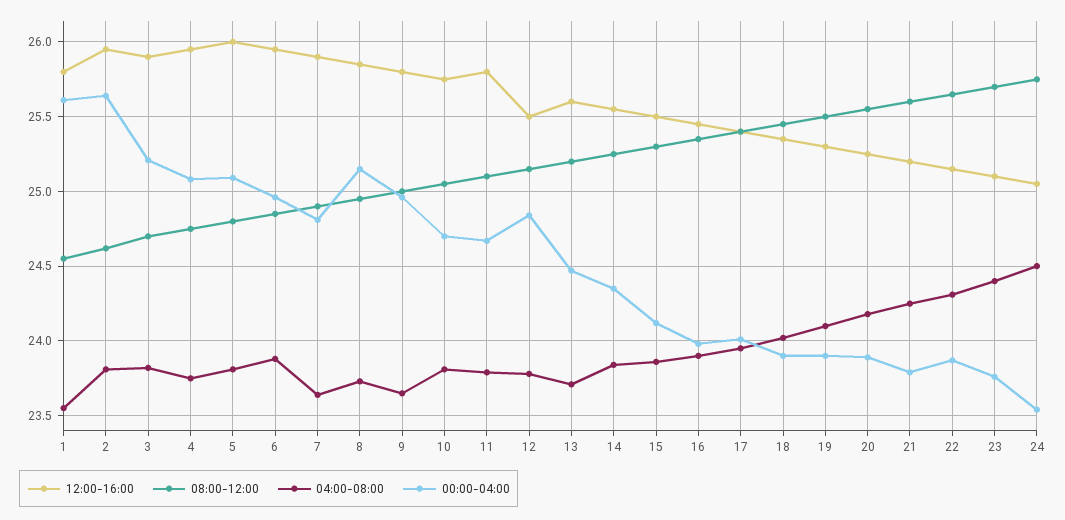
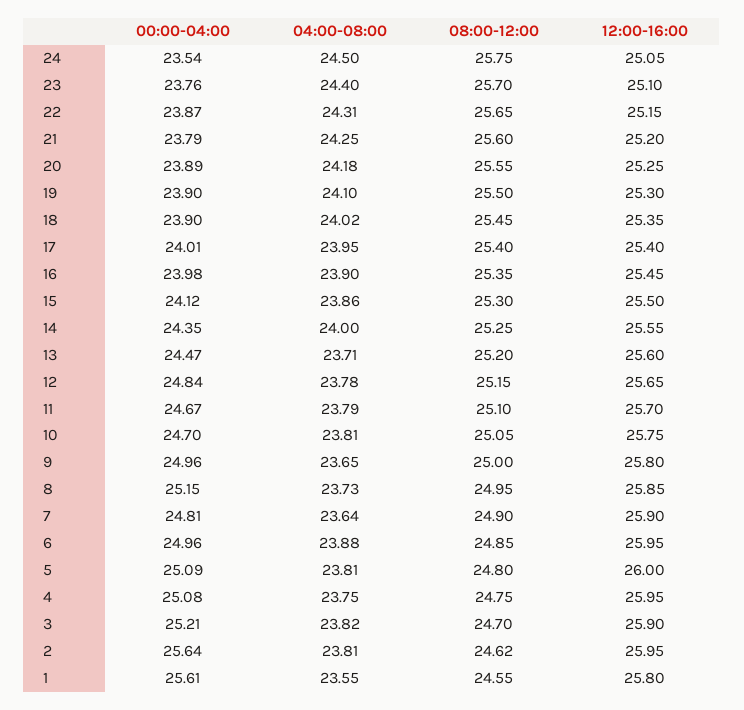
  {
    "12:00-16:00": {
      "1": 25.8,
      "2": 25.95,
      "3": 25.9,
      "4": 25.95,
      "5": 26,
      "6": 25.95,
      "7": 25.9,
      "8": 25.85,
      "9": 25.8,
      "10": 25.75,
-     "11": 25.8,
+     "11": 25.7,
-     "12": 25.5,
+     "12": 25.65,
      "13": 25.6,
      "14": 25.55,
      "15": 25.5,
      "16": 25.45,
      "17": 25.4,
      "18": 25.35,
      "19": 25.3,
      "20": 25.25,
      "21": 25.2,
      "22": 25.15,
      "23": 25.1,
      "24": 25.05
    },
    "08:00-12:00": {
      "1": 24.55,
      "2": 24.62,
      "3": 24.7,
      "4": 24.75,
      "5": 24.8,
      "6": 24.85,
      "7": 24.9,
      "8": 24.95,
      "9": 25,
      "10": 25.05,
      "11": 25.1,
      "12": 25.15,
      "13": 25.2,
      "14": 25.25,
      "15": 25.3,
      "16": 25.35,
      "17": 25.4,
      "18": 25.45,
      "19": 25.5,
      "20": 25.55,
      "21": 25.6,
      "22": 25.65,
      "23": 25.7,
      "24": 25.75
    },
    "04:00-08:00": {
      "1": 23.55,
      "2": 23.81,
      "3": 23.82,
      "4": 23.75,
      "5": 23.81,
      "6": 23.88,
      "7": 23.64,
      "8": 23.73,
      "9": 23.65,
      "10": 23.81,
      "11": 23.79,
      "12": 23.78,
      "13": 23.71,
-     "14": 23.85,
+     "14": 24,
      "15": 23.86,
      "16": 23.9,
      "17": 23.95,
      "18": 24.02,
      "19": 24.1,
      "20": 24.18,
      "21": 24.25,
      "22": 24.31,
      "23": 24.4,
      "24": 24.5
    },
    "00:00-04:00": {
      "1": 25.61,
      "2": 25.64,
      "3": 25.21,
      "4": 25.08,
      "5": 25.09,
      "6": 24.96,
      "7": 24.81,
      "8": 25.15,
      "9": 24.96,
      "10": 24.7,
      "11": 24.67,
      "12": 24.84,
      "13": 24.47,
      "14": 24.35,
      "15": 24.12,
      "16": 23.98,
      "17": 24.01,
      "18": 23.9,
      "19": 23.9,
      "20": 23.89,
      "21": 23.79,
      "22": 23.87,
      "23": 23.76,
      "24": 23.54
    }
  }

